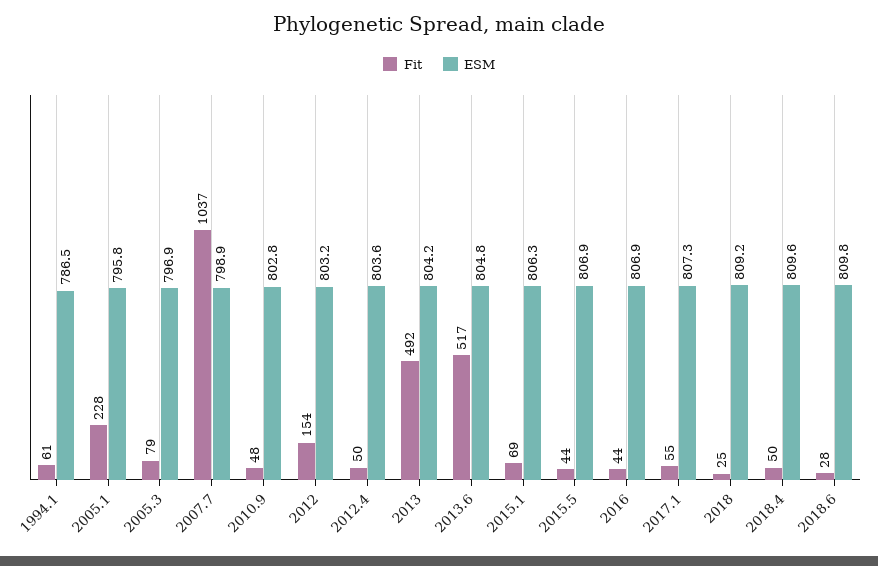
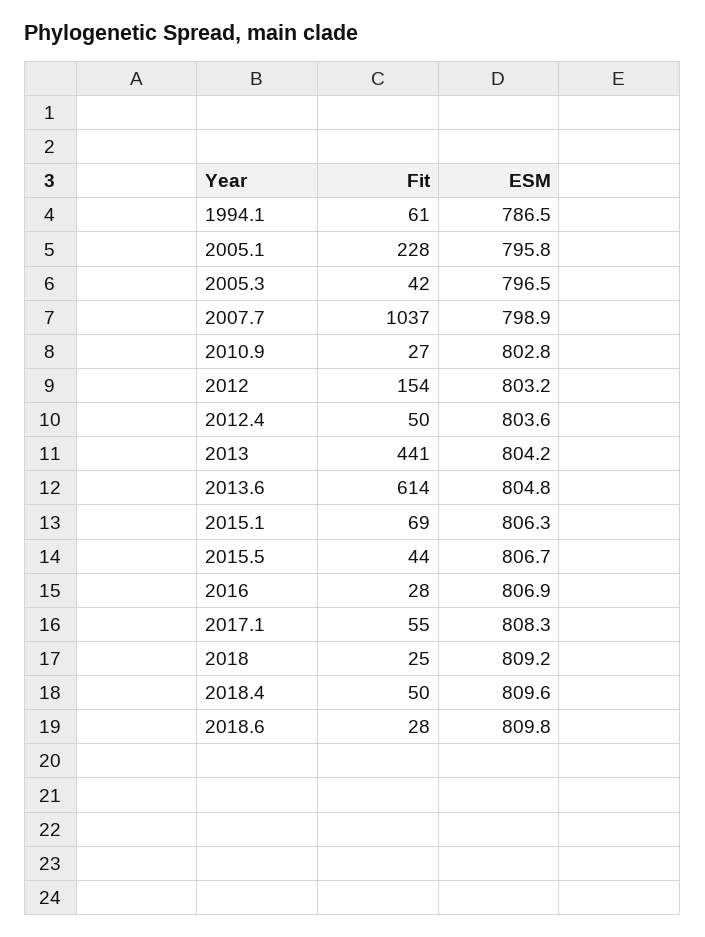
  {
    "Fit": {
      "1994.1": 61,
      "2005.1": 228,
-     "2005.3": 79,
+     "2005.3": 42,
      "2007.7": 1037,
-     "2010.9": 48,
+     "2010.9": 27,
      "2012": 154,
      "2012.4": 50,
-     "2013": 492,
+     "2013": 441,
-     "2013.6": 517,
+     "2013.6": 614,
      "2015.1": 69,
      "2015.5": 44,
-     "2016": 44,
+     "2016": 28,
      "2017.1": 55,
      "2018": 25,
      "2018.4": 50,
      "2018.6": 28
    },
    "ESM": {
      "1994.1": 786.5,
      "2005.1": 795.8,
-     "2005.3": 796.9,
+     "2005.3": 796.5,
      "2007.7": 798.9,
      "2010.9": 802.8,
      "2012": 803.2,
      "2012.4": 803.6,
      "2013": 804.2,
      "2013.6": 804.8,
      "2015.1": 806.3,
-     "2015.5": 806.9,
+     "2015.5": 806.7,
      "2016": 806.9,
-     "2017.1": 807.3,
+     "2017.1": 808.3,
      "2018": 809.2,
      "2018.4": 809.6,
      "2018.6": 809.8
    }
  }

